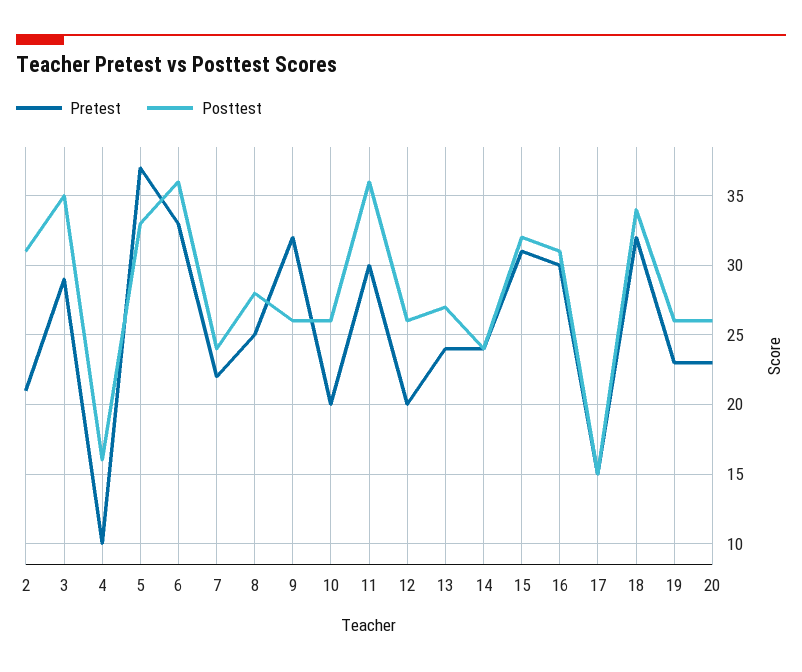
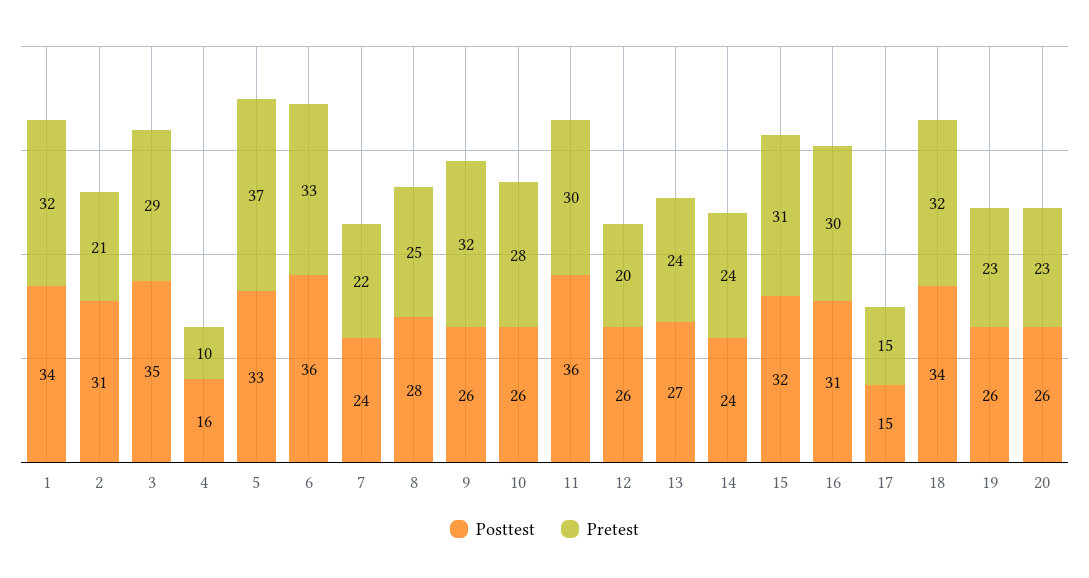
  {
    "Pretest": {
      "2": 21,
      "3": 29,
      "4": 10,
      "5": 37,
      "6": 33,
      "7": 22,
      "8": 25,
      "9": 32,
-     "10": 20,
+     "10": 28,
      "11": 30,
      "12": 20,
      "13": 24,
      "14": 24,
      "15": 31,
      "16": 30,
      "17": 15,
      "18": 32,
      "19": 23,
-     "20": 23
+     "20": 23,
+     "1": 32
    },
    "Posttest": {
      "2": 31,
      "3": 35,
      "4": 16,
      "5": 33,
      "6": 36,
      "7": 24,
      "8": 28,
      "9": 26,
      "10": 26,
      "11": 36,
      "12": 26,
      "13": 27,
      "14": 24,
      "15": 32,
      "16": 31,
      "17": 15,
      "18": 34,
      "19": 26,
-     "20": 26
+     "20": 26,
+     "1": 34
    }
  }

